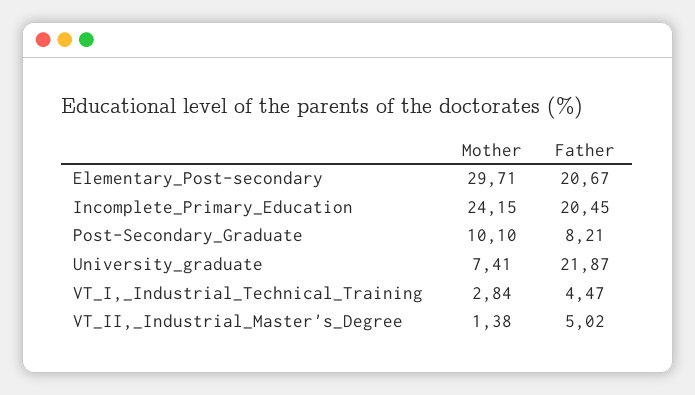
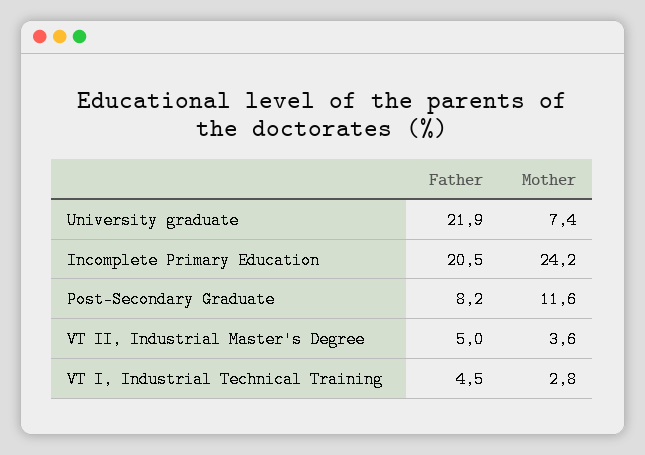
  {
    "Mother": {
-     "Elementary_Post-secondary": 29.71,
      "Incomplete_Primary_Education": 24.15,
-     "Post-Secondary_Graduate": 10.1,
+     "Post-Secondary_Graduate": 11.6,
      "University_graduate": 7.41,
      "VT_I,_Industrial_Technical_Training": 2.84,
-     "VT_II,_Industrial_Master's_Degree": 1.38
+     "VT_II,_Industrial_Master's_Degree": 3.6
    },
    "Father": {
-     "Elementary_Post-secondary": 20.67,
      "Incomplete_Primary_Education": 20.45,
      "Post-Secondary_Graduate": 8.21,
      "University_graduate": 21.87,
      "VT_I,_Industrial_Technical_Training": 4.47,
      "VT_II,_Industrial_Master's_Degree": 5.02
    }
  }

